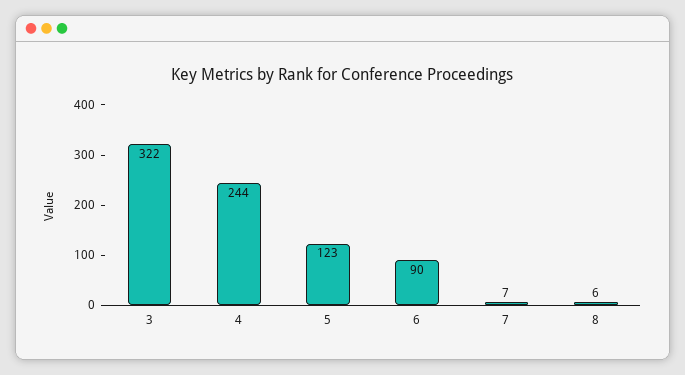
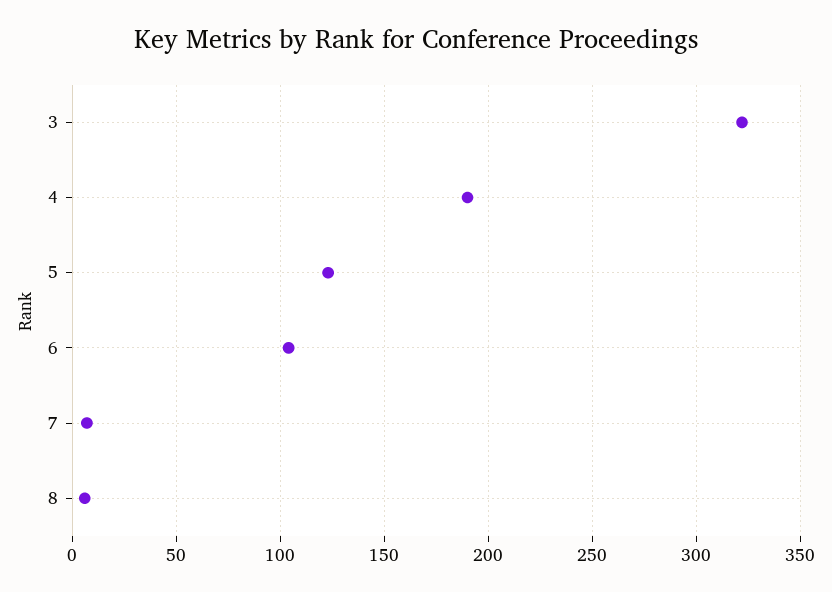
  {
    "3": 322,
-   "4": 244,
+   "4": 190,
    "5": 123,
-   "6": 90,
+   "6": 105,
    "7": 7,
    "8": 6
  }

